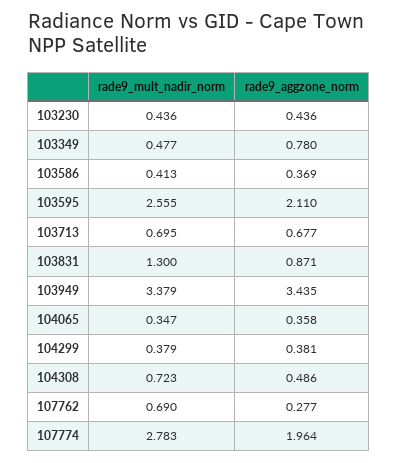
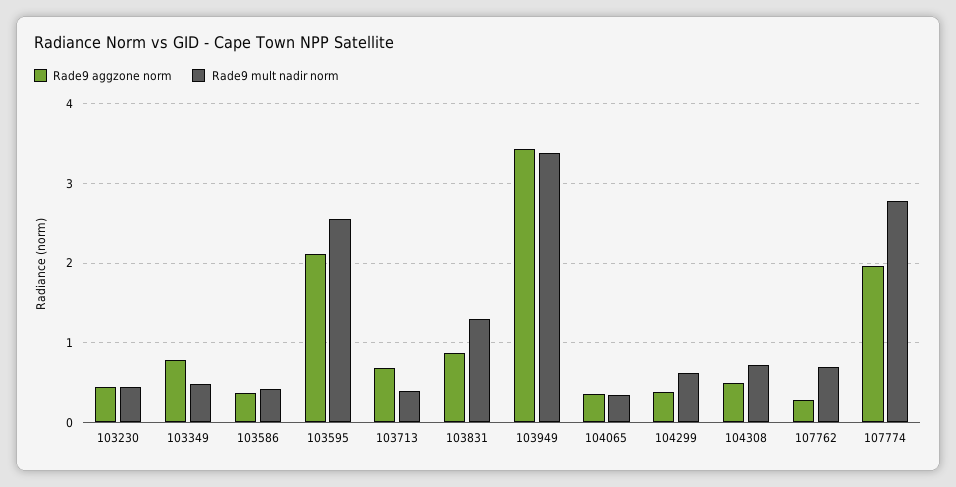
  {
    "rade9_mult_nadir_norm": {
      "103230": 0.436,
      "103349": 0.477,
      "103586": 0.413,
      "103595": 2.555,
-     "103713": 0.695,
+     "103713": 0.4,
      "103831": 1.3,
      "103949": 3.379,
      "104065": 0.347,
-     "104299": 0.379,
+     "104299": 0.6,
      "104308": 0.723,
      "107762": 0.69,
      "107774": 2.783
    },
    "rade9_aggzone_norm": {
      "103230": 0.436,
      "103349": 0.78,
      "103586": 0.369,
      "103595": 2.11,
      "103713": 0.677,
      "103831": 0.871,
      "103949": 3.435,
      "104065": 0.358,
      "104299": 0.381,
      "104308": 0.486,
      "107762": 0.277,
      "107774": 1.964
    }
  }

